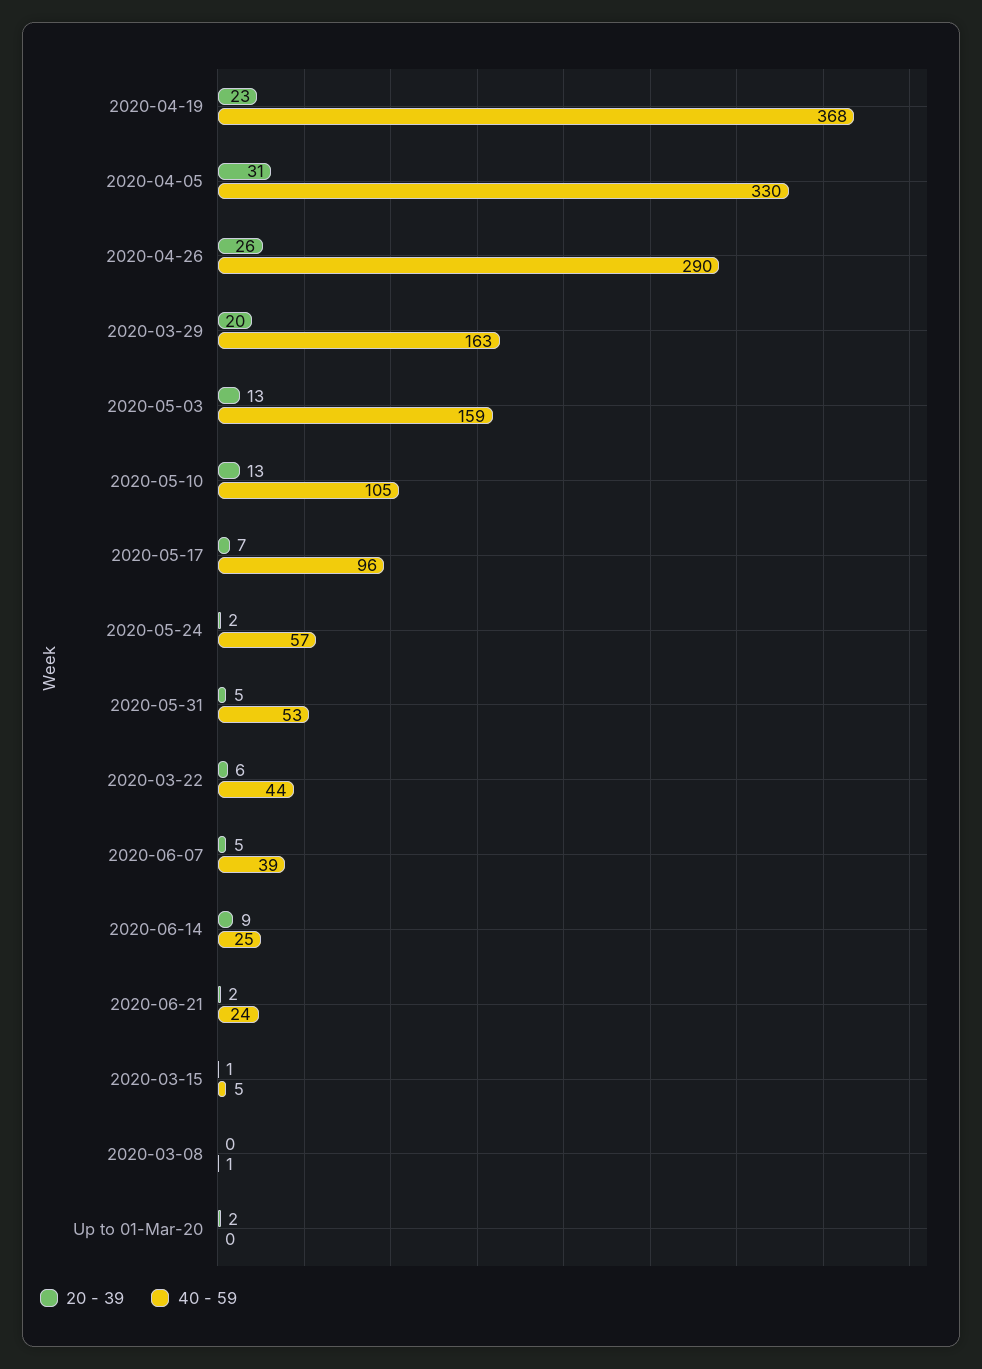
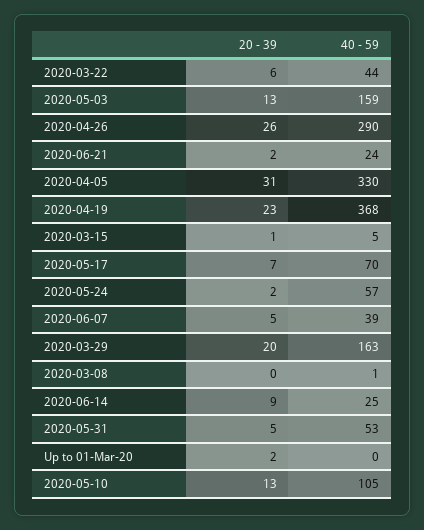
  {
    "20 - 39": {
      "2020-04-19": 23,
      "2020-04-05": 31,
      "2020-04-26": 26,
      "2020-03-29": 20,
      "2020-05-03": 13,
      "2020-05-10": 13,
      "2020-05-17": 7,
      "2020-05-24": 2,
      "2020-05-31": 5,
      "2020-03-22": 6,
      "2020-06-07": 5,
      "2020-06-14": 9,
      "2020-06-21": 2,
      "2020-03-15": 1,
      "2020-03-08": 0,
      "Up to 01-Mar-20": 2
    },
    "40 - 59": {
      "2020-04-19": 368,
      "2020-04-05": 330,
      "2020-04-26": 290,
      "2020-03-29": 163,
      "2020-05-03": 159,
      "2020-05-10": 105,
-     "2020-05-17": 96,
+     "2020-05-17": 70,
      "2020-05-24": 57,
      "2020-05-31": 53,
      "2020-03-22": 44,
      "2020-06-07": 39,
      "2020-06-14": 25,
      "2020-06-21": 24,
      "2020-03-15": 5,
      "2020-03-08": 1,
      "Up to 01-Mar-20": 0
    }
  }

